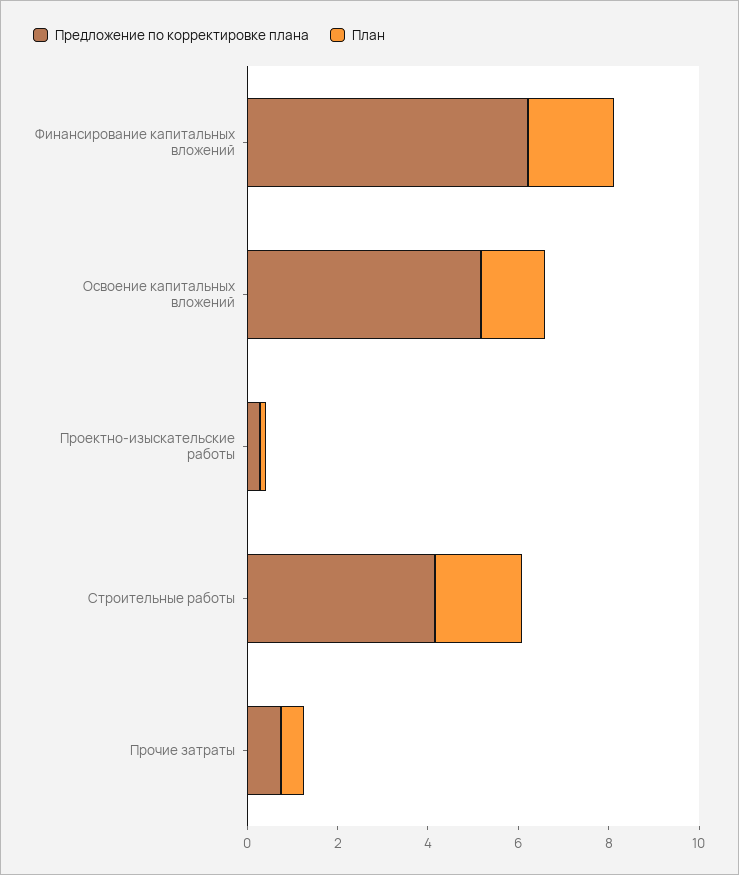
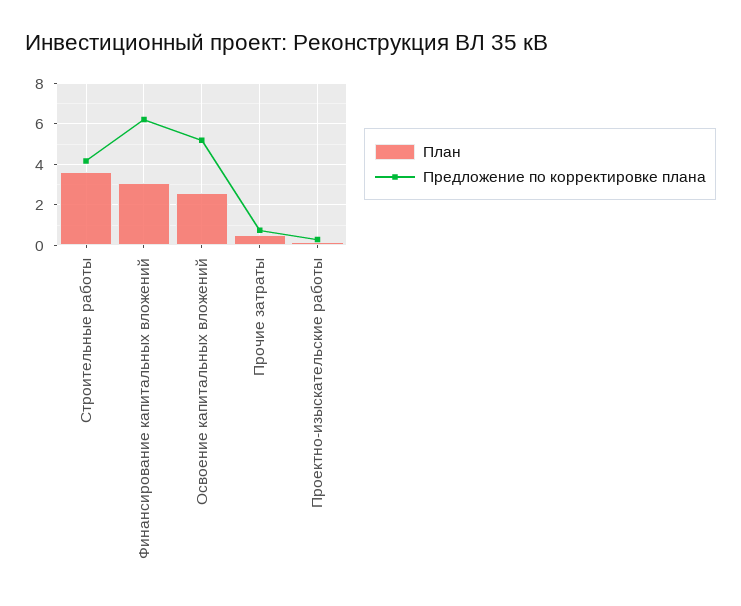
  {
    "Предложение по корректировке плана": {
      "Финансирование капитальных вложений": 6,
      "Освоение капитальных вложений": 5,
      "Проектно-изыскательские работы": 0.5,
      "Строительные работы": 4,
      "Прочие затраты": 0.5
    },
    "План": {
-     "Финансирование капитальных вложений": 2,
+     "Финансирование капитальных вложений": 3,
-     "Освоение капитальных вложений": 1.5,
+     "Освоение капитальных вложений": 2.5,
      "Проектно-изыскательские работы": 0,
-     "Строительные работы": 2,
+     "Строительные работы": 3.5,
      "Прочие затраты": 0.5
    }
  }

